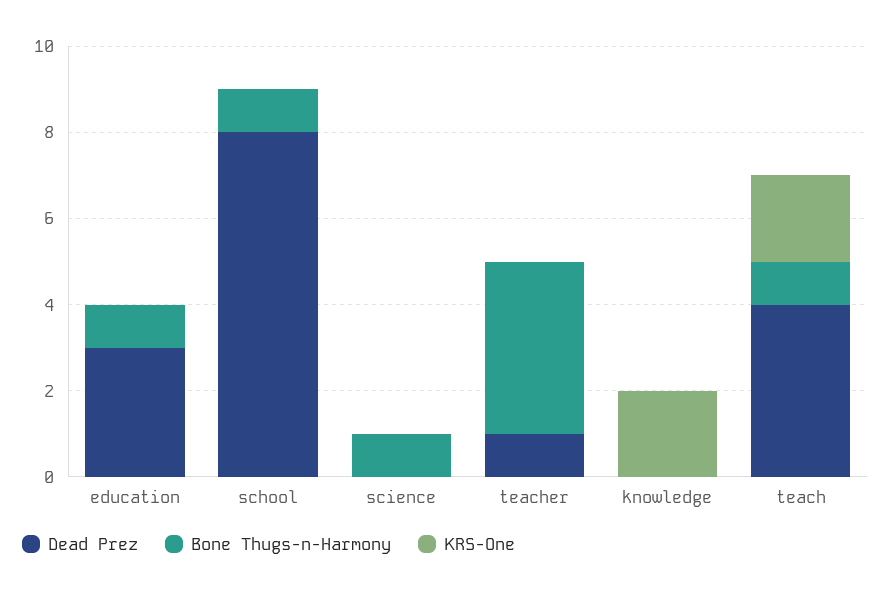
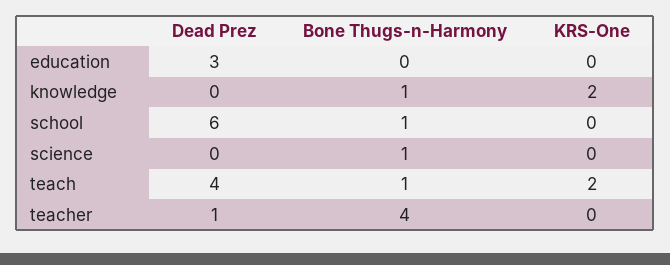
  {
    "Dead Prez": {
      "education": 3,
-     "school": 8,
+     "school": 6,
      "science": 0,
      "teacher": 1,
      "knowledge": 0,
      "teach": 4
    },
    "Bone Thugs-n-Harmony": {
-     "education": 1,
+     "education": 0,
      "school": 1,
      "science": 1,
      "teacher": 4,
-     "knowledge": 0,
+     "knowledge": 1,
      "teach": 1
    },
    "KRS-One": {
      "education": 0,
      "school": 0,
      "science": 0,
      "teacher": 0,
      "knowledge": 2,
      "teach": 2
    }
  }

